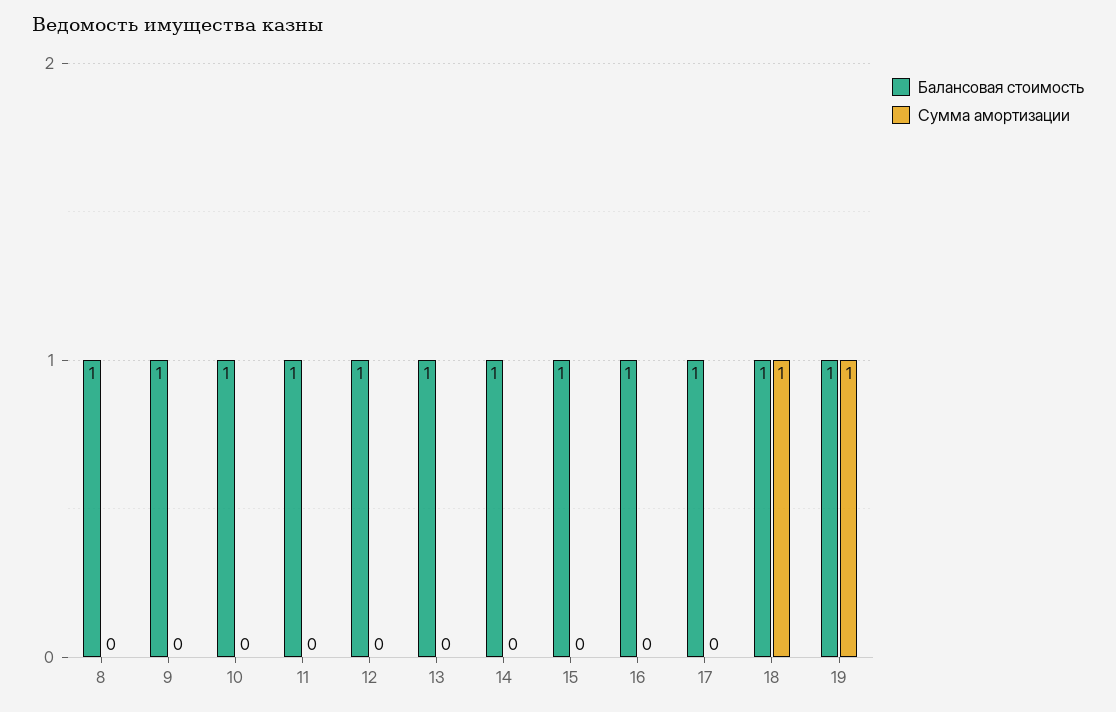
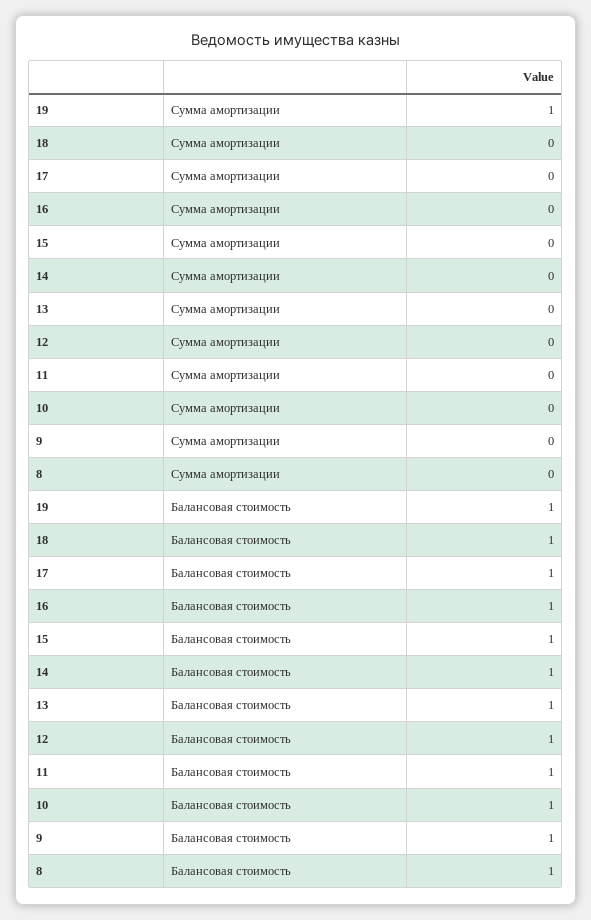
  {
    "Балансовая стоимость": {
      "8": 1,
      "9": 1,
      "10": 1,
      "11": 1,
      "12": 1,
      "13": 1,
      "14": 1,
      "15": 1,
      "16": 1,
      "17": 1,
      "18": 1,
      "19": 1
    },
    "Сумма амортизации": {
      "8": 0,
      "9": 0,
      "10": 0,
      "11": 0,
      "12": 0,
      "13": 0,
      "14": 0,
      "15": 0,
      "16": 0,
      "17": 0,
-     "18": 1,
+     "18": 0,
      "19": 1
    }
  }

